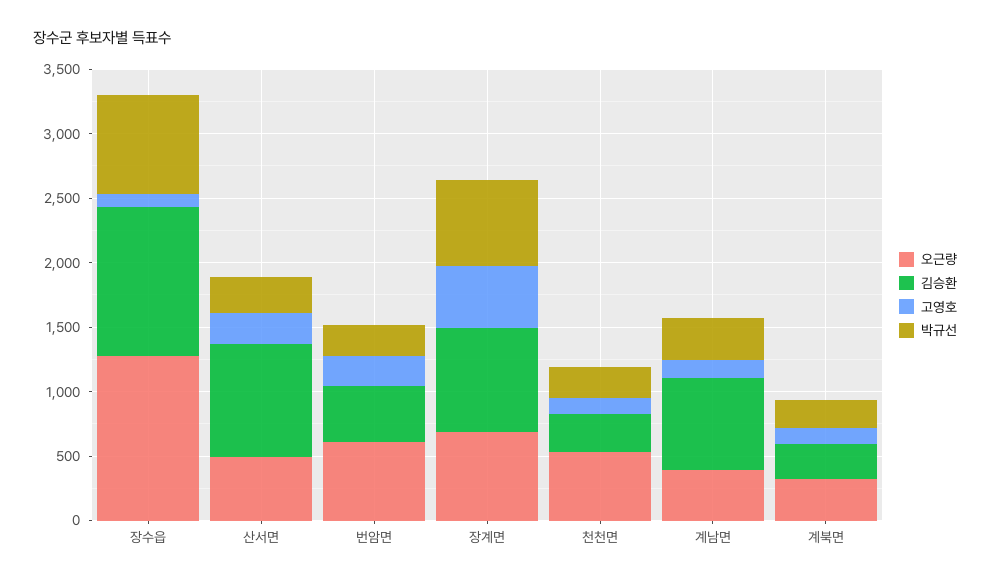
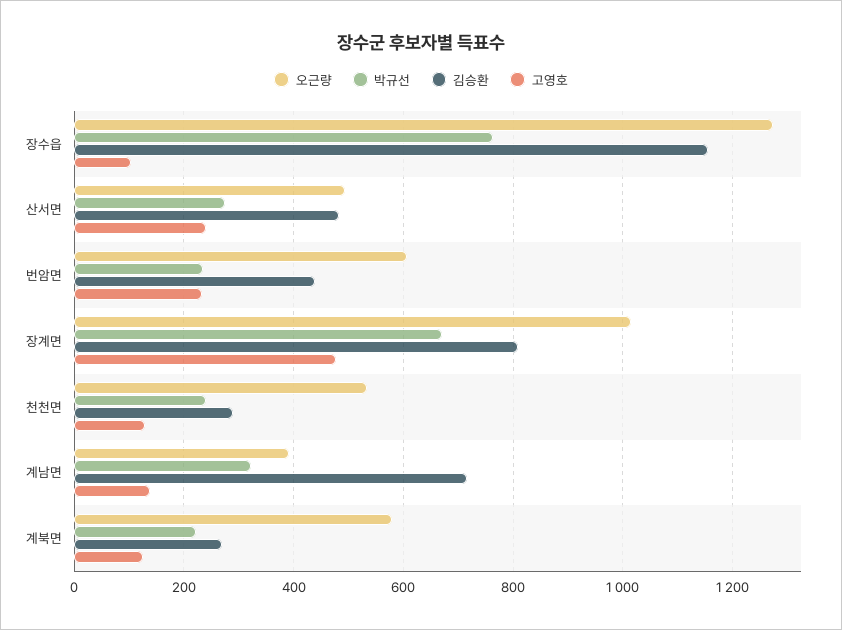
  {
    "오근량": {
      "장수읍": 1280,
      "산서면": 500,
      "번암면": 600,
-     "장계면": 700,
+     "장계면": 1020,
      "천천면": 540,
      "계남면": 400,
-     "계북면": 300
+     "계북면": 580
    },
    "김승환": {
      "장수읍": 1160,
-     "산서면": 900,
+     "산서면": 480,
      "번암면": 440,
      "장계면": 800,
      "천천면": 300,
      "계남면": 720,
      "계북면": 280
    },
    "고영호": {
      "장수읍": 100,
      "산서면": 240,
      "번암면": 240,
      "장계면": 480,
      "천천면": 120,
      "계남면": 140,
      "계북면": 120
    },
    "박규선": {
      "장수읍": 760,
      "산서면": 280,
      "번암면": 240,
      "장계면": 680,
      "천천면": 240,
      "계남면": 320,
      "계북면": 220
    }
  }

